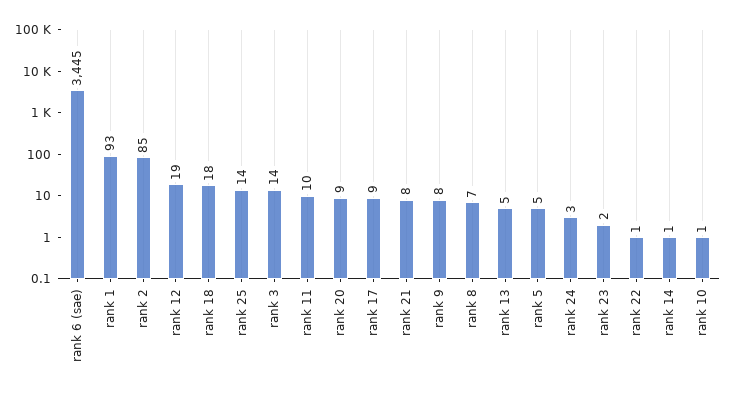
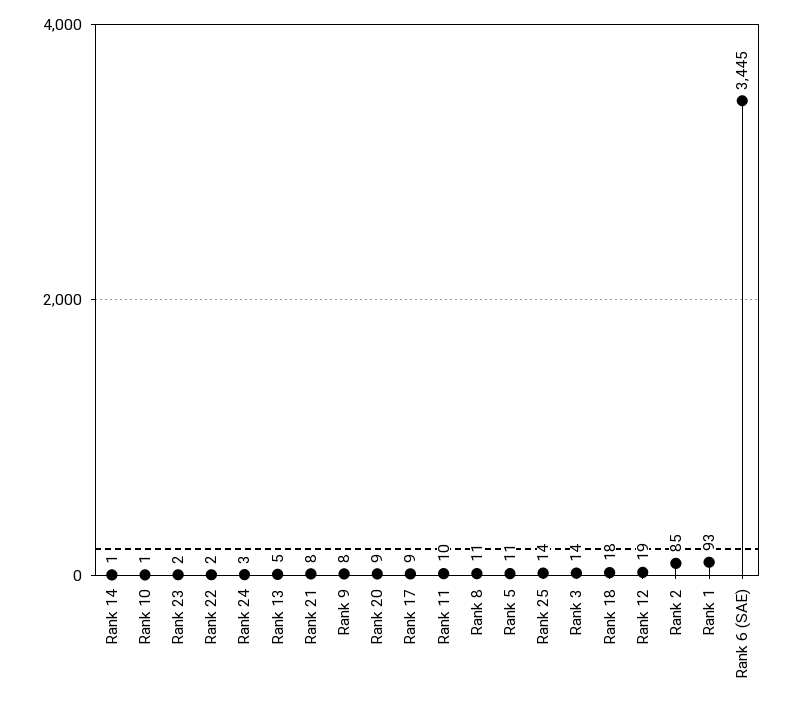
  {
    "rank 6 (sae)": 3445,
    "rank 1": 93,
    "rank 2": 85,
    "rank 12": 19,
    "rank 18": 18,
    "rank 25": 14,
    "rank 3": 14,
    "rank 11": 10,
    "rank 20": 9,
    "rank 17": 9,
    "rank 21": 8,
    "rank 9": 8,
-   "rank 8": 7,
+   "rank 8": 11,
    "rank 13": 5,
-   "rank 5": 5,
+   "rank 5": 11,
    "rank 24": 3,
    "rank 23": 2,
-   "rank 22": 1,
+   "rank 22": 2,
    "rank 14": 1,
    "rank 10": 1
  }

